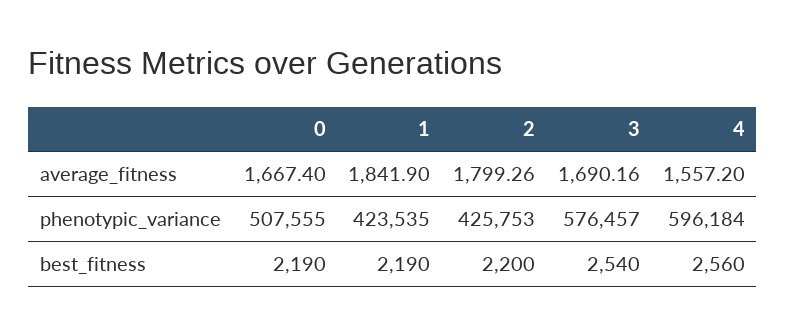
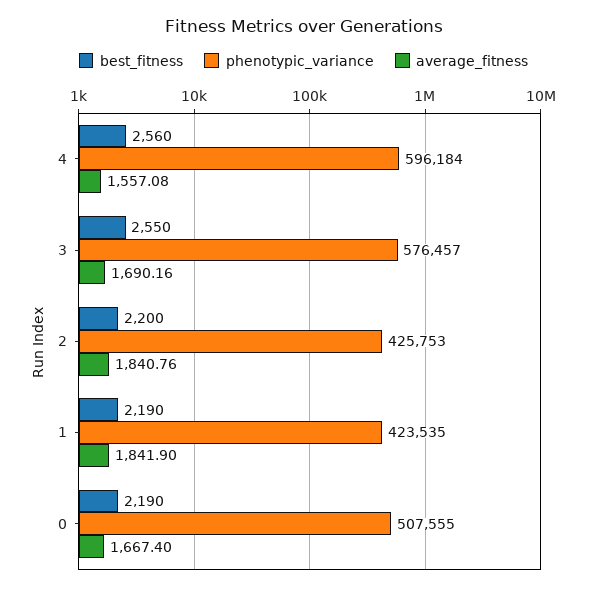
  {
    "average_fitness": {
      "0": 1667.4,
      "1": 1841.9,
-     "2": 1799.26,
+     "2": 1840.76,
      "3": 1690.16,
-     "4": 1557.2
+     "4": 1557.08
    },
    "phenotypic_variance": {
      "0": 507555,
      "1": 423535,
      "2": 425753,
      "3": 576457,
      "4": 596184
    },
    "best_fitness": {
      "0": 2190,
      "1": 2190,
      "2": 2200,
-     "3": 2540,
+     "3": 2550,
      "4": 2560
    }
  }

